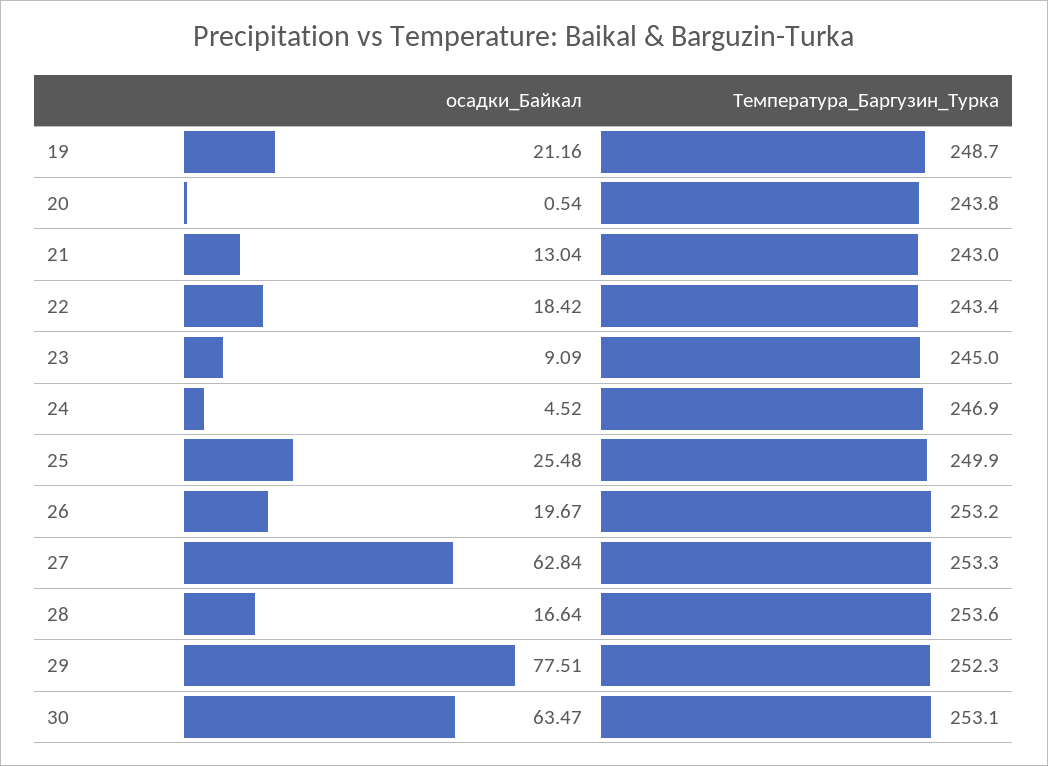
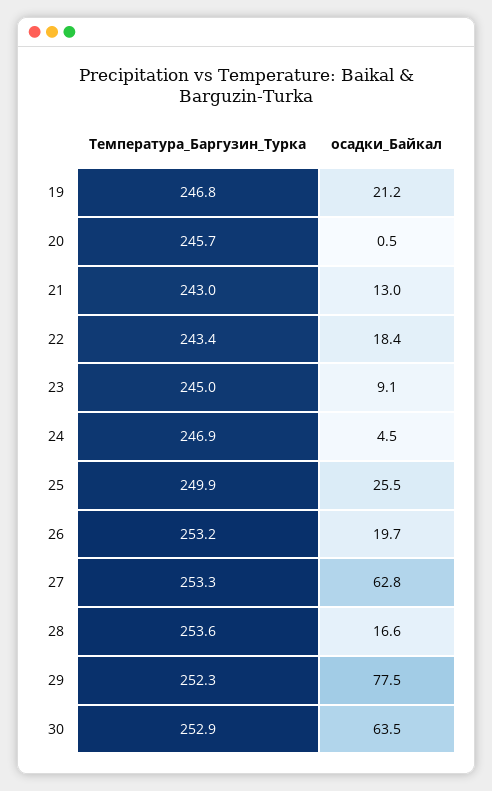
  {
    "осадки_Байкал": {
      "19": 21.16,
      "20": 0.54,
      "21": 13.04,
      "22": 18.42,
      "23": 9.09,
      "24": 4.52,
      "25": 25.48,
      "26": 19.67,
      "27": 62.84,
      "28": 16.64,
      "29": 77.51,
      "30": 63.47
    },
    "Температура_Баргузин_Турка": {
-     "19": 248.7,
+     "19": 246.8,
-     "20": 243.8,
+     "20": 245.7,
      "21": 243,
      "22": 243.4,
      "23": 245,
      "24": 246.9,
      "25": 249.9,
      "26": 253.2,
      "27": 253.3,
      "28": 253.6,
      "29": 252.3,
-     "30": 253.1
+     "30": 252.9
    }
  }

